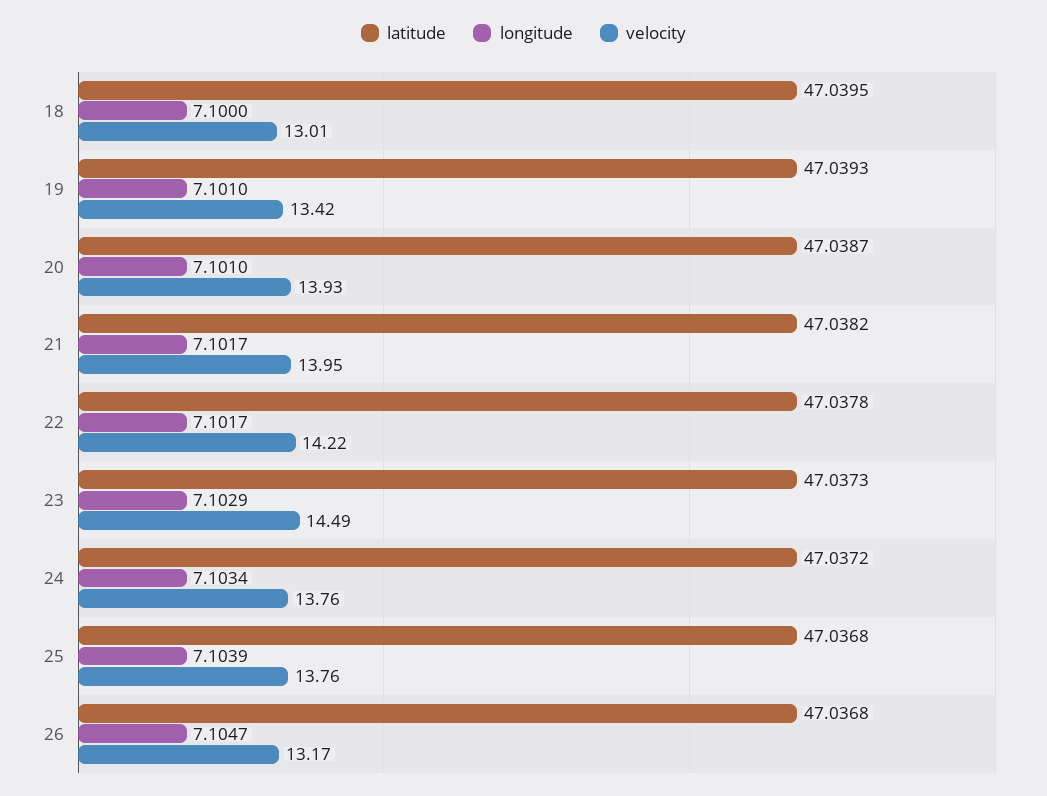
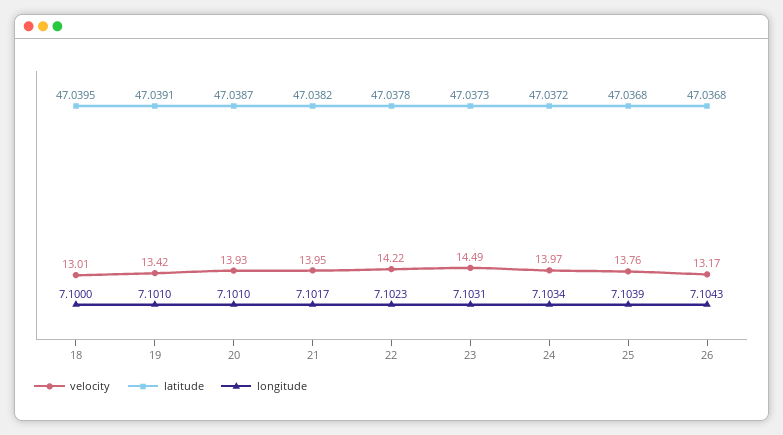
  {
    "latitude": {
      "18": 47.0395,
-     "19": 47.0393,
+     "19": 47.0391,
      "20": 47.0387,
      "21": 47.0382,
      "22": 47.0378,
      "23": 47.0373,
      "24": 47.0372,
      "25": 47.0368,
      "26": 47.0368
    },
    "longitude": {
      "18": 7.1,
      "19": 7.101,
      "20": 7.101,
      "21": 7.1017,
-     "22": 7.1017,
+     "22": 7.1023,
-     "23": 7.1029,
+     "23": 7.1031,
      "24": 7.1034,
      "25": 7.1039,
-     "26": 7.1047
+     "26": 7.1043
    },
    "velocity": {
      "18": 13.01,
      "19": 13.42,
      "20": 13.93,
      "21": 13.95,
      "22": 14.22,
      "23": 14.49,
-     "24": 13.76,
+     "24": 13.97,
      "25": 13.76,
      "26": 13.17
    }
  }

